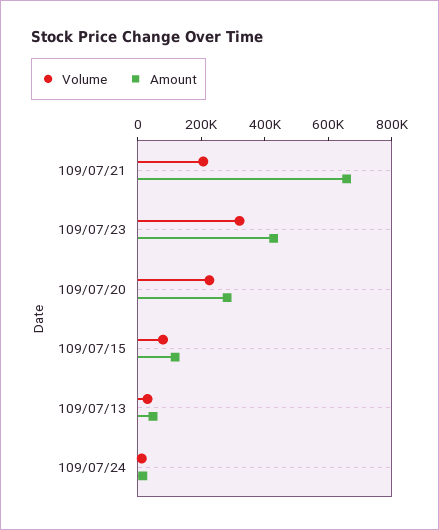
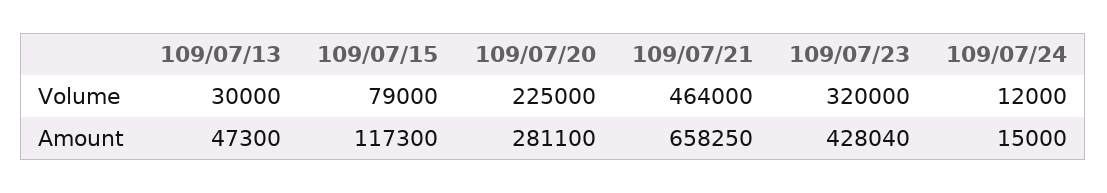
  {
    "Volume": {
-     "109/07/21": 200000,
+     "109/07/21": 464000,
      "109/07/23": 320000,
      "109/07/20": 225000,
      "109/07/15": 79000,
      "109/07/13": 30000,
      "109/07/24": 12000
    },
    "Amount": {
      "109/07/21": 658250,
      "109/07/23": 428040,
      "109/07/20": 281100,
      "109/07/15": 117300,
      "109/07/13": 47300,
      "109/07/24": 15000
    }
  }

